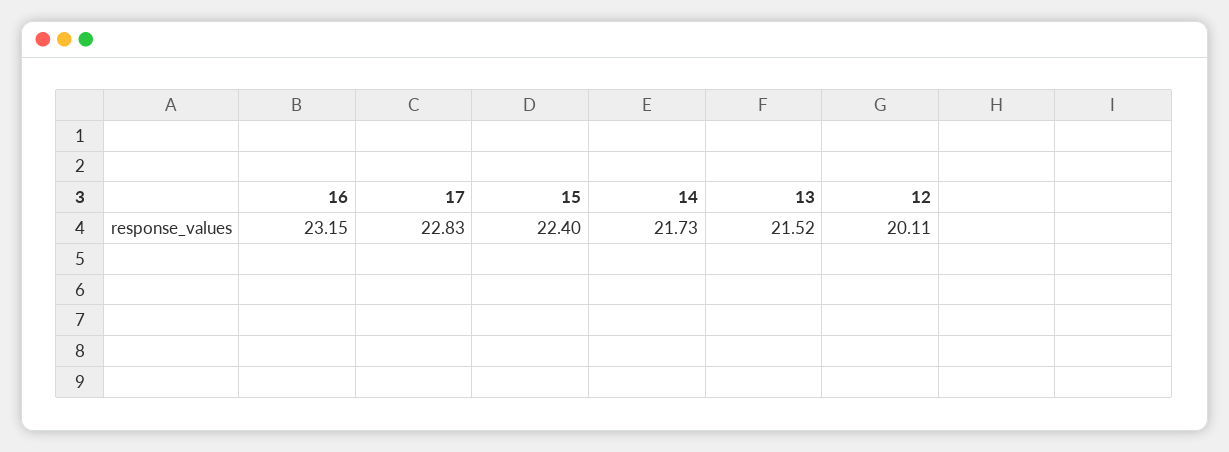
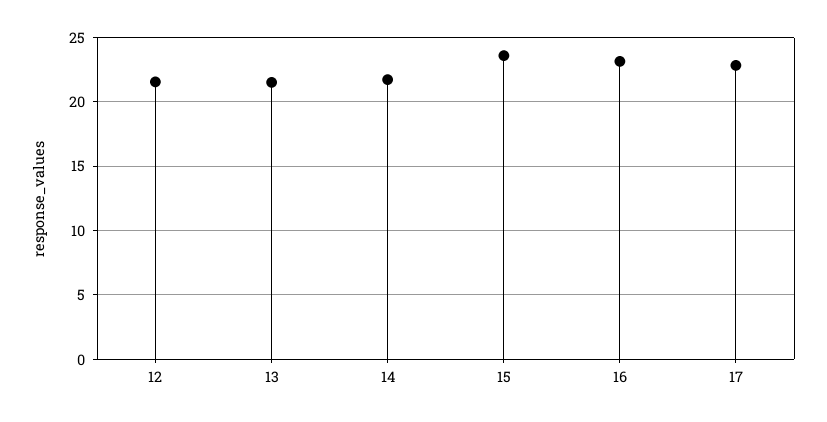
  {
    "16": 23.15,
    "17": 22.83,
-   "15": 22.4,
+   "15": 23.5,
    "14": 21.73,
    "13": 21.52,
-   "12": 20.11
+   "12": 21.5
  }

